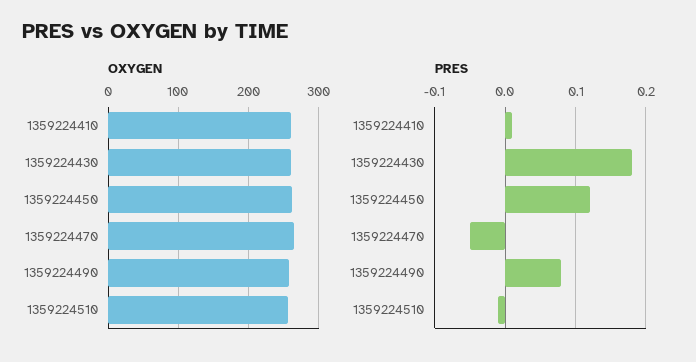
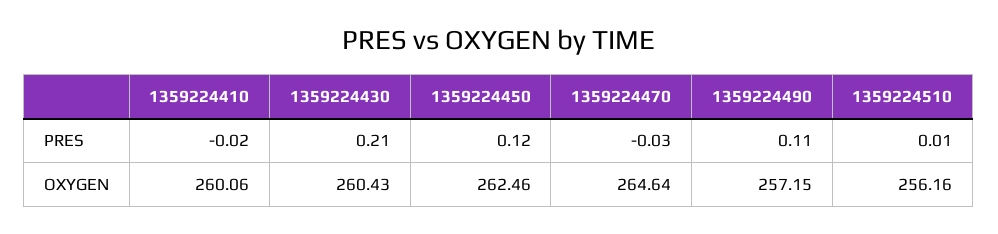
  {
    "OXYGEN": {
      "1359224410": 260.06,
      "1359224430": 260.43,
      "1359224450": 262.46,
      "1359224470": 264.64,
      "1359224490": 257.15,
      "1359224510": 256.16
    },
    "PRES": {
-     "1359224410": 0.01,
+     "1359224410": -0.02,
-     "1359224430": 0.18,
+     "1359224430": 0.21,
      "1359224450": 0.12,
-     "1359224470": -0.05,
+     "1359224470": -0.03,
-     "1359224490": 0.08,
+     "1359224490": 0.11,
-     "1359224510": -0.01
+     "1359224510": 0.01
    }
  }

